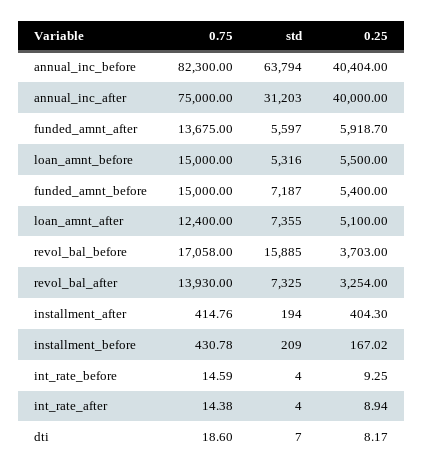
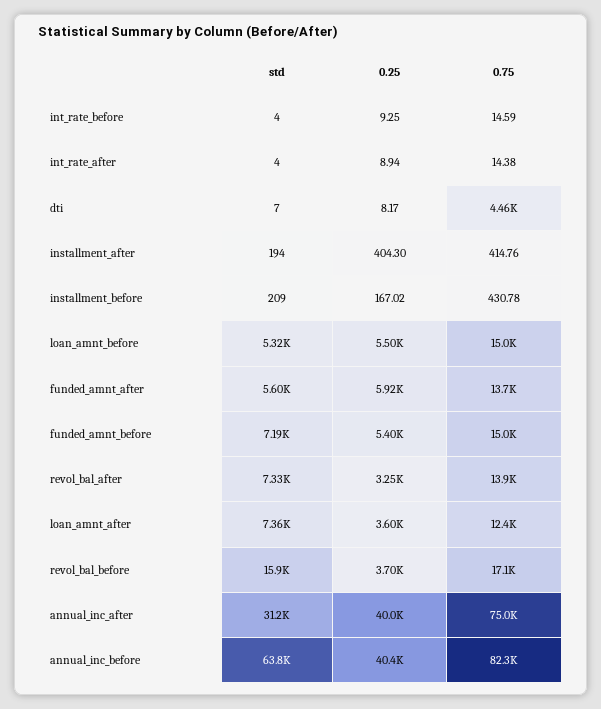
  {
    "0.75": {
      "annual_inc_before": 82300,
      "annual_inc_after": 75000,
      "funded_amnt_after": 13675,
      "loan_amnt_before": 15000,
      "funded_amnt_before": 15000,
      "loan_amnt_after": 12400,
      "revol_bal_before": 17058,
      "revol_bal_after": 13930,
      "installment_after": 414.76,
      "installment_before": 430.78,
      "int_rate_before": 14.59,
      "int_rate_after": 14.38,
-     "dti": 18.6
+     "dti": 4460
    },
    "std": {
      "annual_inc_before": 63794,
      "annual_inc_after": 31203,
      "funded_amnt_after": 5597,
      "loan_amnt_before": 5316,
      "funded_amnt_before": 7187,
      "loan_amnt_after": 7355,
      "revol_bal_before": 15885,
      "revol_bal_after": 7325,
      "installment_after": 194,
      "installment_before": 209,
      "int_rate_before": 4,
      "int_rate_after": 4,
      "dti": 7
    },
    "0.25": {
      "annual_inc_before": 40404,
      "annual_inc_after": 40000,
      "funded_amnt_after": 5918.7,
      "loan_amnt_before": 5500,
      "funded_amnt_before": 5400,
-     "loan_amnt_after": 5100,
+     "loan_amnt_after": 3600,
      "revol_bal_before": 3703,
      "revol_bal_after": 3254,
      "installment_after": 404.3,
      "installment_before": 167.02,
      "int_rate_before": 9.25,
      "int_rate_after": 8.94,
      "dti": 8.17
    }
  }

